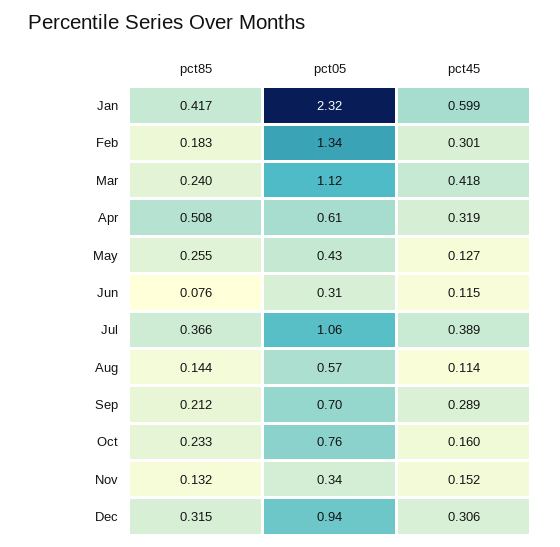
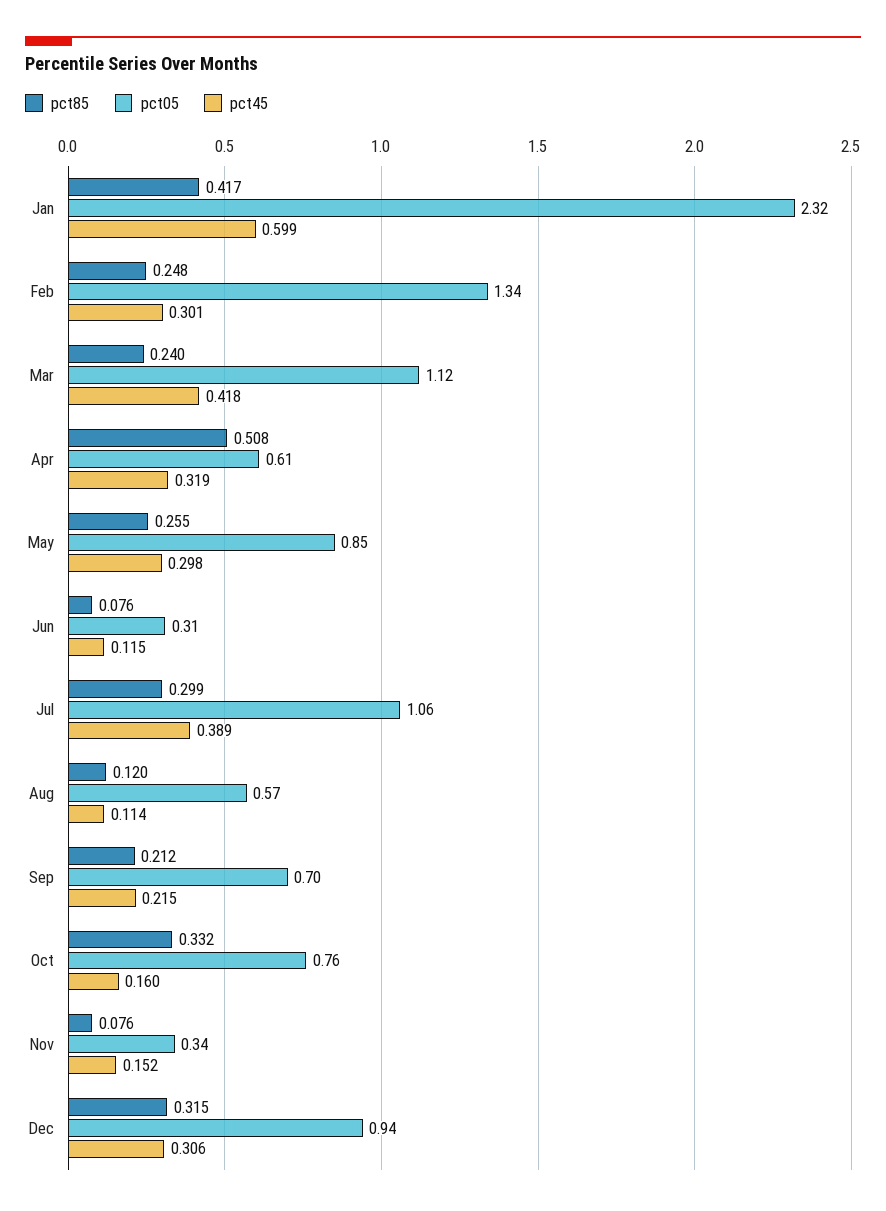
  {
    "pct85": {
      "Jan": 0.417,
-     "Feb": 0.183,
+     "Feb": 0.248,
      "Mar": 0.24,
      "Apr": 0.508,
      "May": 0.255,
      "Jun": 0.076,
-     "Jul": 0.366,
+     "Jul": 0.299,
-     "Aug": 0.144,
+     "Aug": 0.12,
      "Sep": 0.212,
-     "Oct": 0.233,
+     "Oct": 0.332,
-     "Nov": 0.132,
+     "Nov": 0.076,
      "Dec": 0.315
    },
    "pct05": {
      "Jan": 2.32,
      "Feb": 1.34,
      "Mar": 1.12,
      "Apr": 0.61,
-     "May": 0.43,
+     "May": 0.85,
      "Jun": 0.31,
      "Jul": 1.06,
      "Aug": 0.57,
      "Sep": 0.7,
      "Oct": 0.76,
      "Nov": 0.34,
      "Dec": 0.94
    },
    "pct45": {
      "Jan": 0.599,
      "Feb": 0.301,
      "Mar": 0.418,
      "Apr": 0.319,
-     "May": 0.127,
+     "May": 0.298,
      "Jun": 0.115,
      "Jul": 0.389,
      "Aug": 0.114,
-     "Sep": 0.289,
+     "Sep": 0.215,
      "Oct": 0.16,
      "Nov": 0.152,
      "Dec": 0.306
    }
  }

